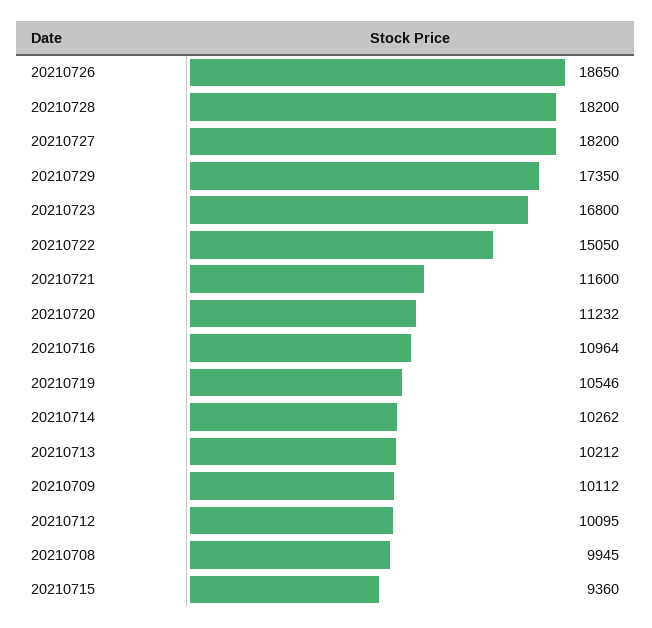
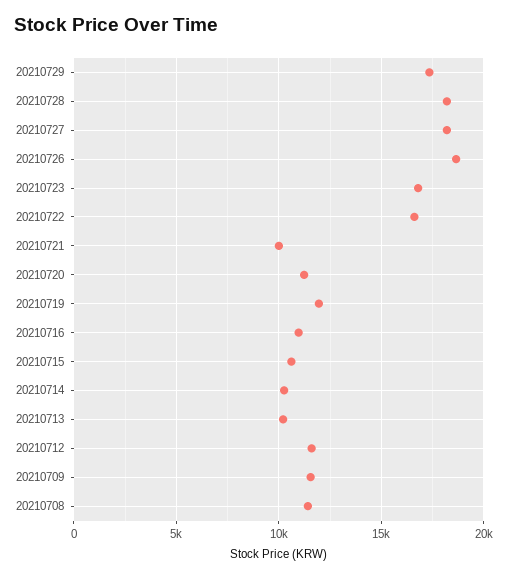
  {
    "20210726": 18650,
    "20210728": 18200,
    "20210727": 18200,
    "20210729": 17350,
    "20210723": 16800,
-   "20210722": 15050,
+   "20210722": 16500,
-   "20210721": 11600,
+   "20210721": 10000,
    "20210720": 11232,
    "20210716": 10964,
-   "20210719": 10546,
+   "20210719": 12000,
    "20210714": 10262,
    "20210713": 10212,
-   "20210709": 10112,
+   "20210709": 11500,
-   "20210712": 10095,
+   "20210712": 11500,
-   "20210708": 9945,
+   "20210708": 11500,
-   "20210715": 9360
+   "20210715": 10500
  }

